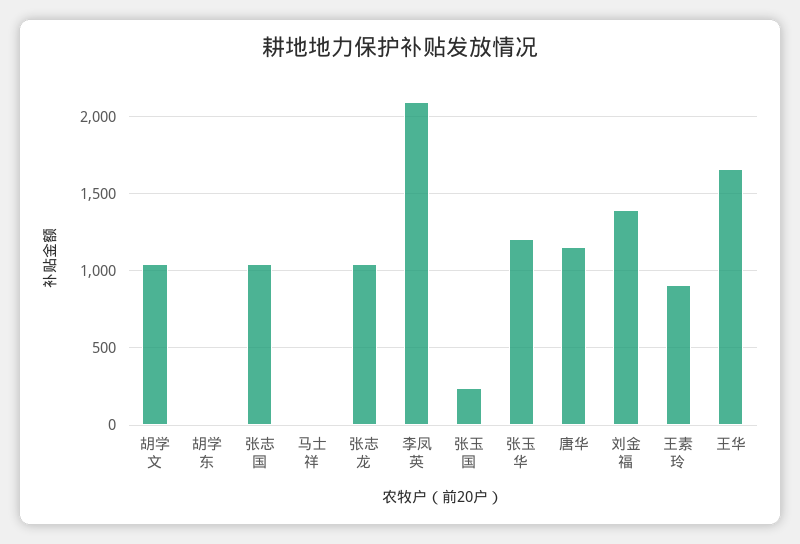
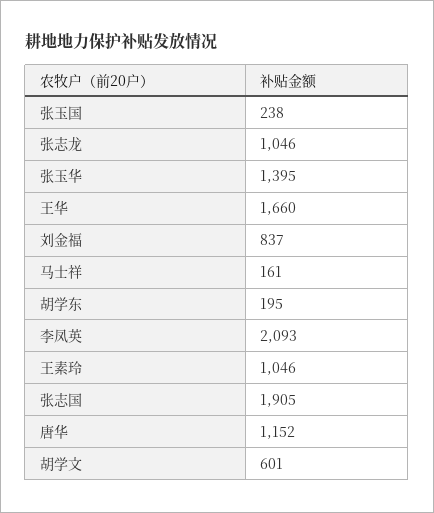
  {
-   "胡学文": 1050,
+   "胡学文": 601,
-   "胡学东": 0,
+   "胡学东": 195,
-   "张志国": 1050,
+   "张志国": 1905,
-   "马士祥": 0,
+   "马士祥": 161,
    "张志龙": 1046,
    "李凤英": 2093,
    "张玉国": 238,
-   "张玉华": 1200,
+   "张玉华": 1395,
    "唐华": 1152,
-   "刘金福": 1400,
+   "刘金福": 837,
-   "王素玲": 900,
+   "王素玲": 1046,
    "王华": 1660
  }

